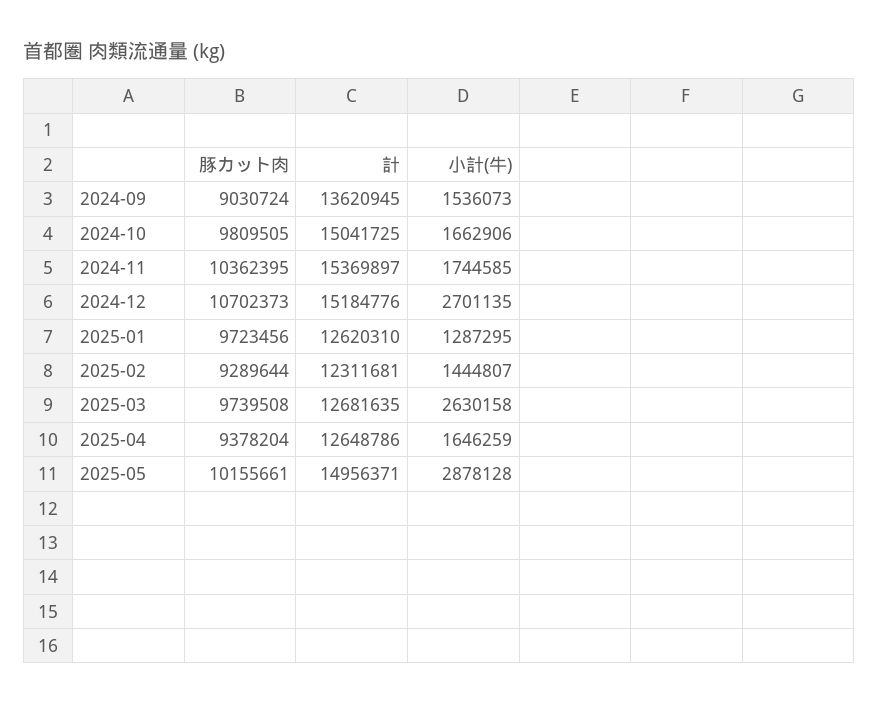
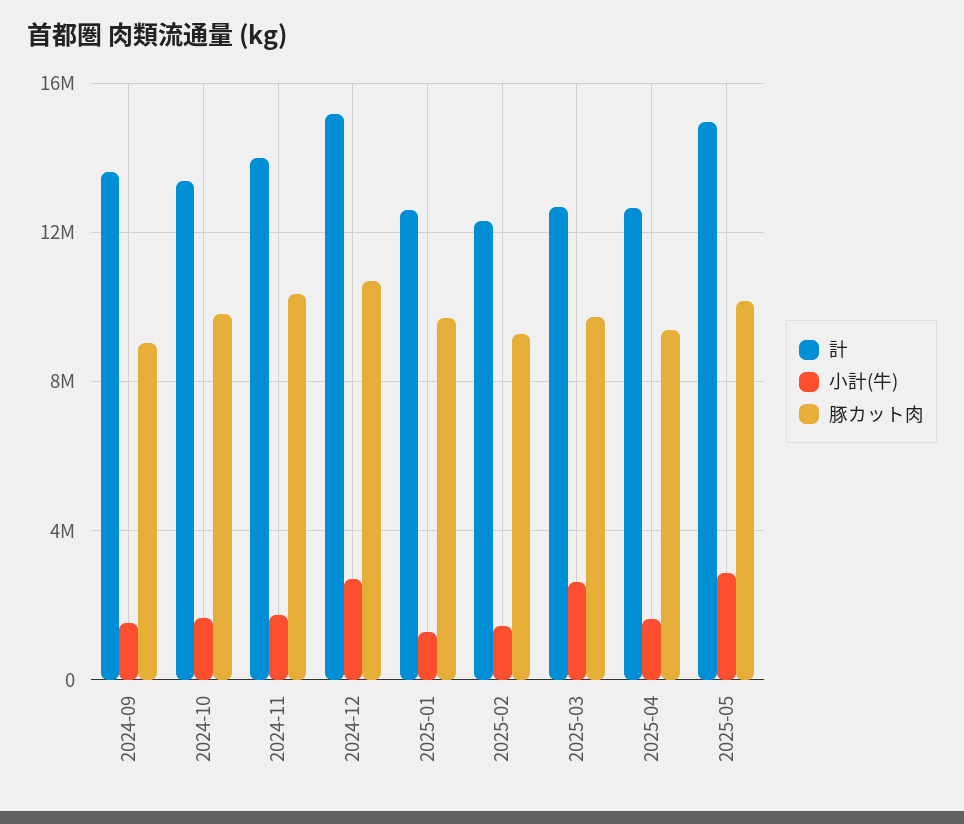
  {
    "豚カット肉": {
      "2024-09": 9030724,
      "2024-10": 9809505,
      "2024-11": 10362395,
      "2024-12": 10702373,
      "2025-01": 9723456,
      "2025-02": 9289644,
      "2025-03": 9739508,
      "2025-04": 9378204,
      "2025-05": 10155661
    },
    "計": {
      "2024-09": 13620945,
-     "2024-10": 15041725,
+     "2024-10": 13500000,
-     "2024-11": 15369897,
+     "2024-11": 14000000,
      "2024-12": 15184776,
      "2025-01": 12620310,
      "2025-02": 12311681,
      "2025-03": 12681635,
      "2025-04": 12648786,
      "2025-05": 14956371
    },
    "小計(牛)": {
      "2024-09": 1536073,
      "2024-10": 1662906,
      "2024-11": 1744585,
      "2024-12": 2701135,
      "2025-01": 1287295,
      "2025-02": 1444807,
      "2025-03": 2630158,
      "2025-04": 1646259,
      "2025-05": 2878128
    }
  }

